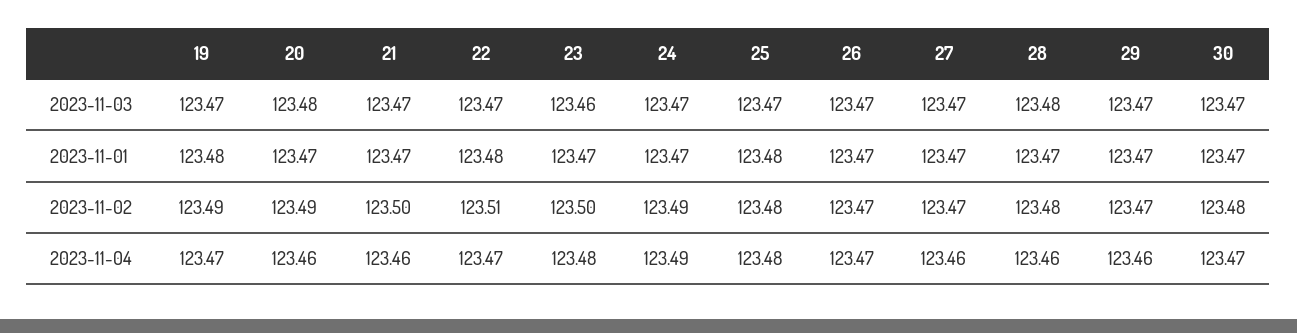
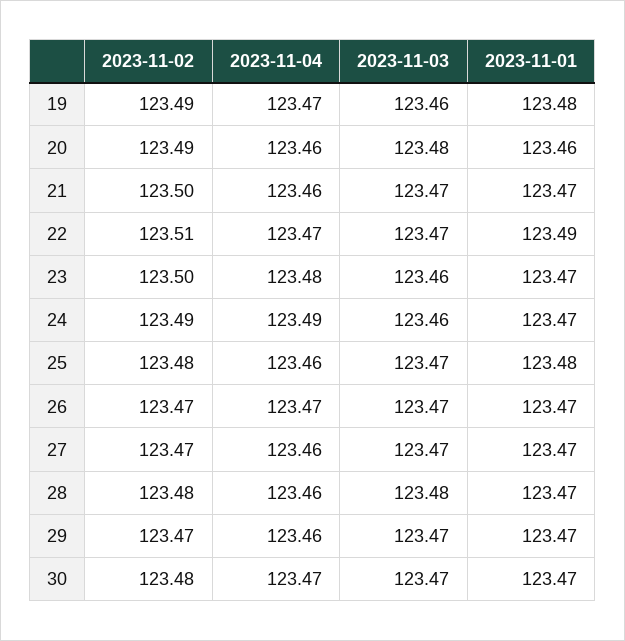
  {
    "19": {
-     "2023-11-03": 123.47,
+     "2023-11-03": 123.46,
      "2023-11-01": 123.48,
      "2023-11-02": 123.49,
      "2023-11-04": 123.47
    },
    "20": {
      "2023-11-03": 123.48,
-     "2023-11-01": 123.47,
+     "2023-11-01": 123.46,
      "2023-11-02": 123.49,
      "2023-11-04": 123.46
    },
    "21": {
      "2023-11-03": 123.47,
      "2023-11-01": 123.47,
      "2023-11-02": 123.5,
      "2023-11-04": 123.46
    },
    "22": {
      "2023-11-03": 123.47,
-     "2023-11-01": 123.48,
+     "2023-11-01": 123.49,
      "2023-11-02": 123.51,
      "2023-11-04": 123.47
    },
    "23": {
      "2023-11-03": 123.46,
      "2023-11-01": 123.47,
      "2023-11-02": 123.5,
      "2023-11-04": 123.48
    },
    "24": {
-     "2023-11-03": 123.47,
+     "2023-11-03": 123.46,
      "2023-11-01": 123.47,
      "2023-11-02": 123.49,
      "2023-11-04": 123.49
    },
    "25": {
      "2023-11-03": 123.47,
      "2023-11-01": 123.48,
      "2023-11-02": 123.48,
-     "2023-11-04": 123.48
+     "2023-11-04": 123.46
    },
    "26": {
      "2023-11-03": 123.47,
      "2023-11-01": 123.47,
      "2023-11-02": 123.47,
      "2023-11-04": 123.47
    },
    "27": {
      "2023-11-03": 123.47,
      "2023-11-01": 123.47,
      "2023-11-02": 123.47,
      "2023-11-04": 123.46
    },
    "28": {
      "2023-11-03": 123.48,
      "2023-11-01": 123.47,
      "2023-11-02": 123.48,
      "2023-11-04": 123.46
    },
    "29": {
      "2023-11-03": 123.47,
      "2023-11-01": 123.47,
      "2023-11-02": 123.47,
      "2023-11-04": 123.46
    },
    "30": {
      "2023-11-03": 123.47,
      "2023-11-01": 123.47,
      "2023-11-02": 123.48,
      "2023-11-04": 123.47
    }
  }

